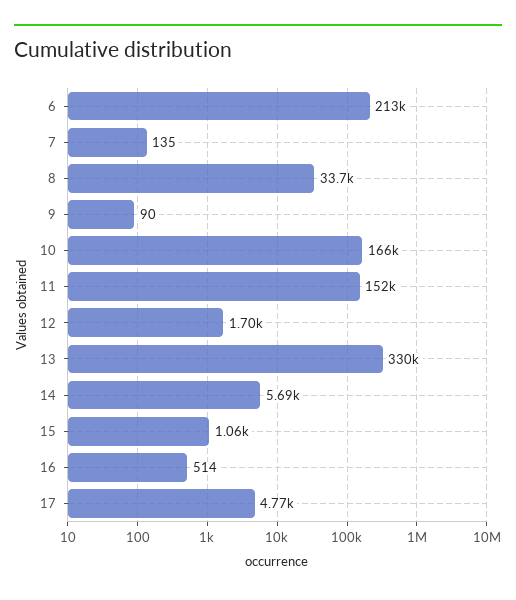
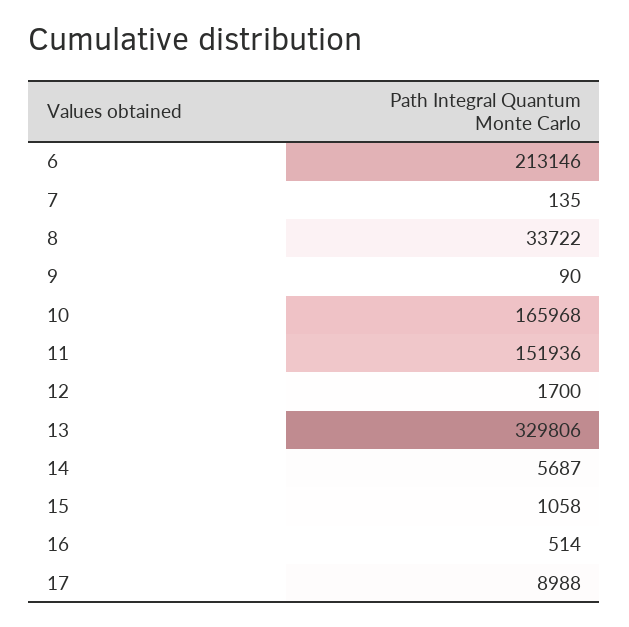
  {
    "6": 213146,
    "7": 135,
    "8": 33722,
    "9": 90,
    "10": 165968,
    "11": 151936,
    "12": 1700,
    "13": 329806,
    "14": 5687,
    "15": 1058,
    "16": 514,
-   "17": 4770
+   "17": 8988
  }

